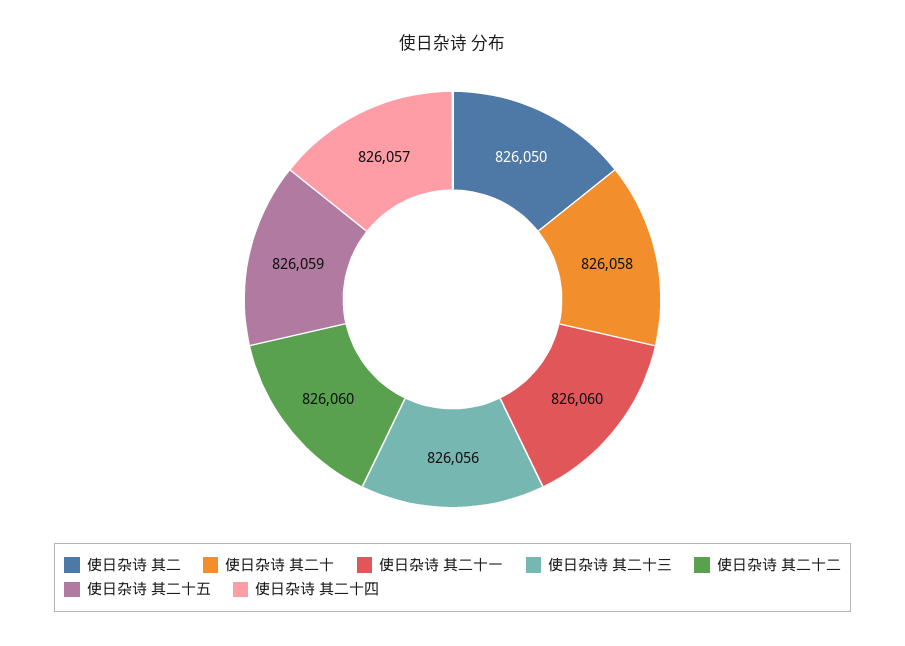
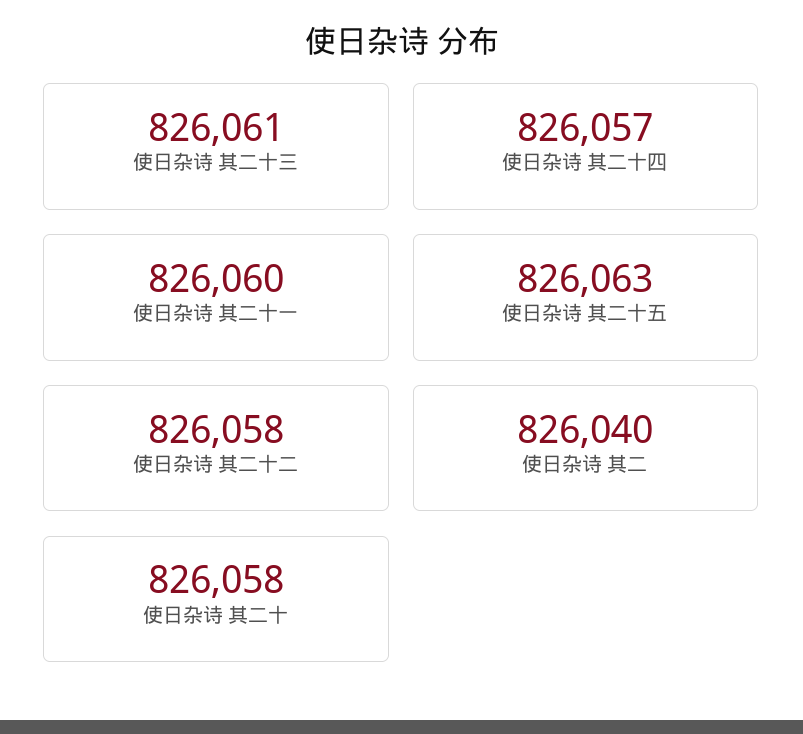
  {
-   "使日杂诗 其二": 826050,
+   "使日杂诗 其二": 826040,
    "使日杂诗 其二十": 826058,
    "使日杂诗 其二十一": 826060,
-   "使日杂诗 其二十三": 826056,
+   "使日杂诗 其二十三": 826061,
-   "使日杂诗 其二十二": 826060,
+   "使日杂诗 其二十二": 826058,
-   "使日杂诗 其二十五": 826059,
+   "使日杂诗 其二十五": 826063,
    "使日杂诗 其二十四": 826057
  }

